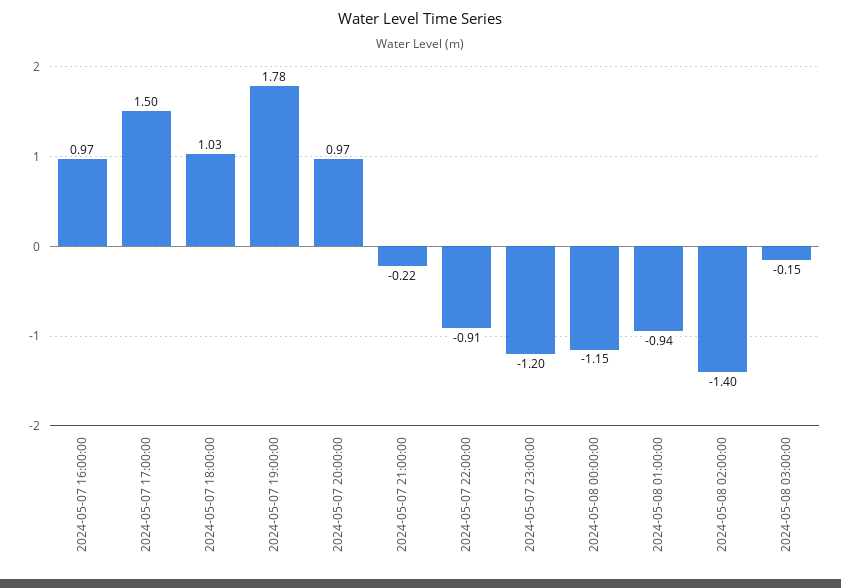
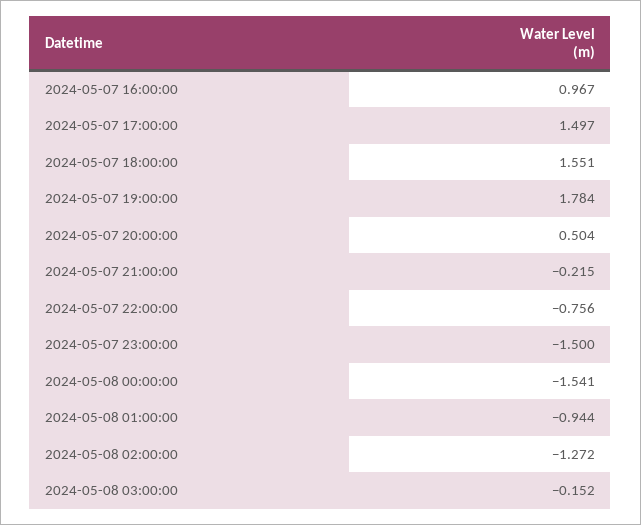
  {
    "2024-05-07 16:00:00": 0.967,
    "2024-05-07 17:00:00": 1.497,
-   "2024-05-07 18:00:00": 1.03,
+   "2024-05-07 18:00:00": 1.551,
    "2024-05-07 19:00:00": 1.784,
-   "2024-05-07 20:00:00": 0.97,
+   "2024-05-07 20:00:00": 0.504,
    "2024-05-07 21:00:00": -0.215,
-   "2024-05-07 22:00:00": -0.91,
+   "2024-05-07 22:00:00": -0.756,
-   "2024-05-07 23:00:00": -1.2,
+   "2024-05-07 23:00:00": -1.5,
-   "2024-05-08 00:00:00": -1.15,
+   "2024-05-08 00:00:00": -1.541,
    "2024-05-08 01:00:00": -0.944,
-   "2024-05-08 02:00:00": -1.4,
+   "2024-05-08 02:00:00": -1.272,
    "2024-05-08 03:00:00": -0.152
  }

